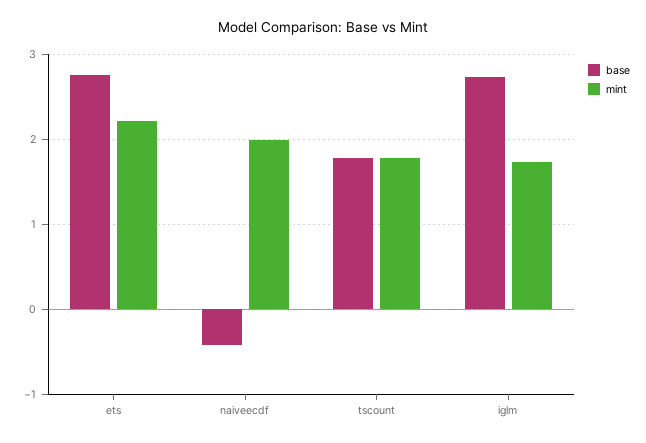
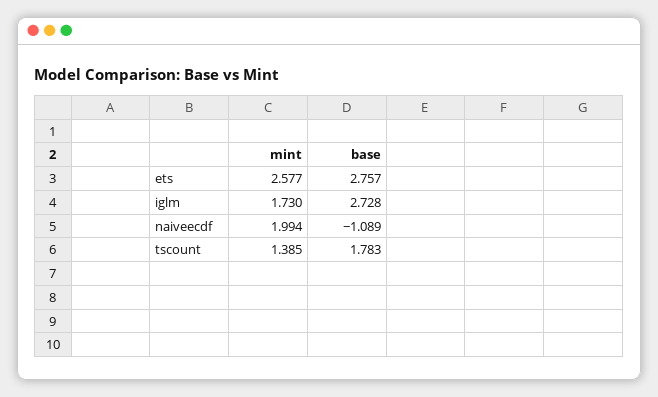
  {
    "base": {
      "ets": 2.757,
-     "naiveecdf": -0.4,
+     "naiveecdf": -1.089,
      "tscount": 1.783,
      "iglm": 2.728
    },
    "mint": {
-     "ets": 2.2,
+     "ets": 2.577,
      "naiveecdf": 1.994,
-     "tscount": 1.8,
+     "tscount": 1.385,
      "iglm": 1.73
    }
  }

